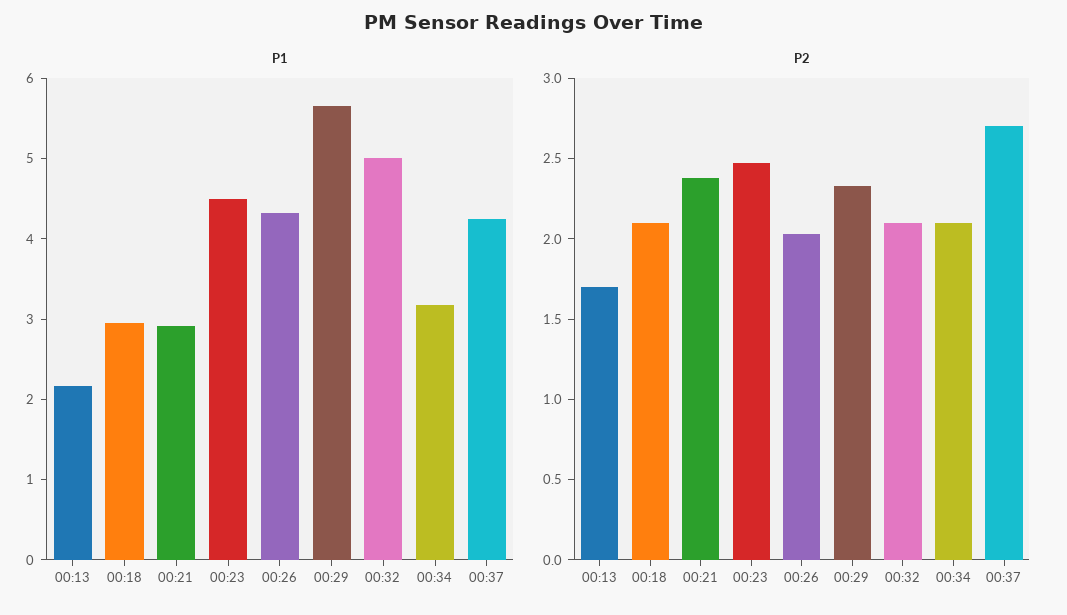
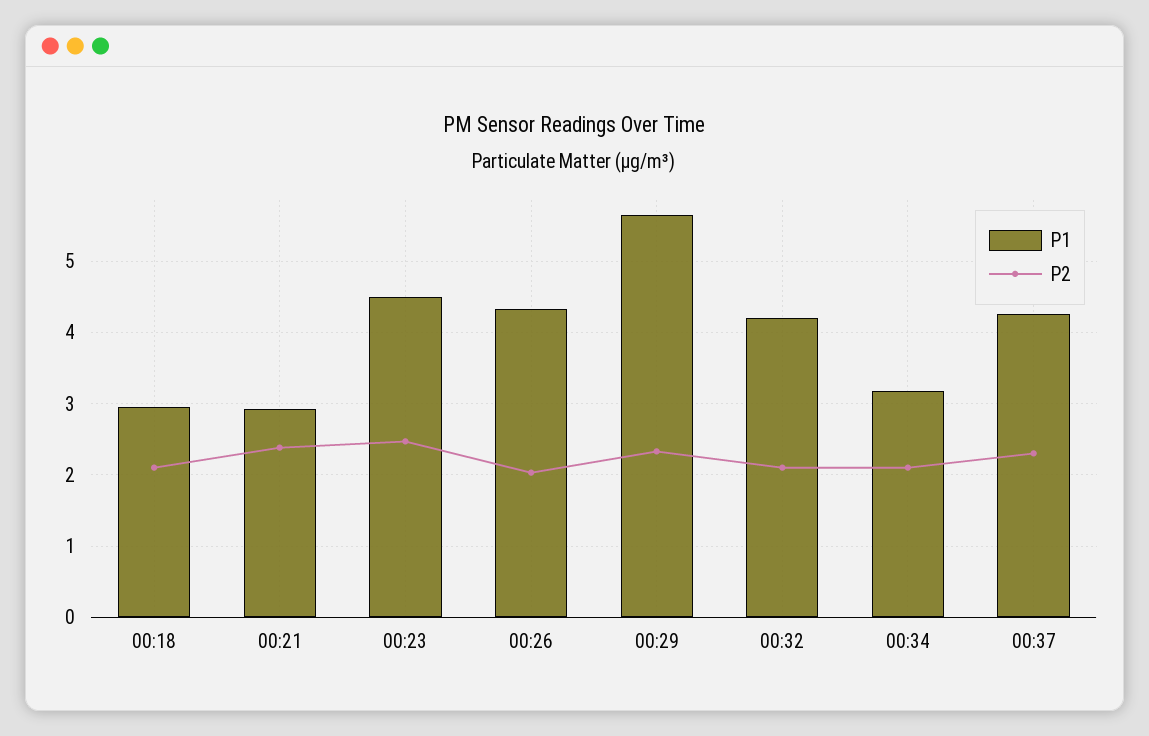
  {
    "P1": {
-     "00:13": 2.2,
      "00:18": 3,
      "00:21": 2.9,
      "00:23": 4.5,
      "00:26": 4.3,
      "00:29": 5.7,
-     "00:32": 5,
+     "00:32": 4.2,
      "00:34": 3.2,
      "00:37": 4.3
    },
    "P2": {
-     "00:13": 1.7,
      "00:18": 2.1,
      "00:21": 2.4,
      "00:23": 2.5,
      "00:26": 2,
      "00:29": 2.3,
      "00:32": 2.1,
      "00:34": 2.1,
-     "00:37": 2.7
+     "00:37": 2.3
    }
  }

